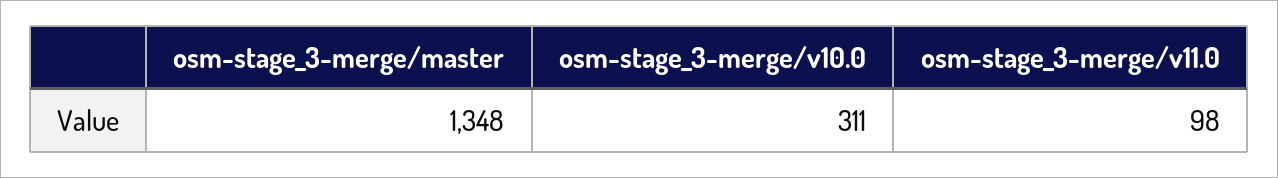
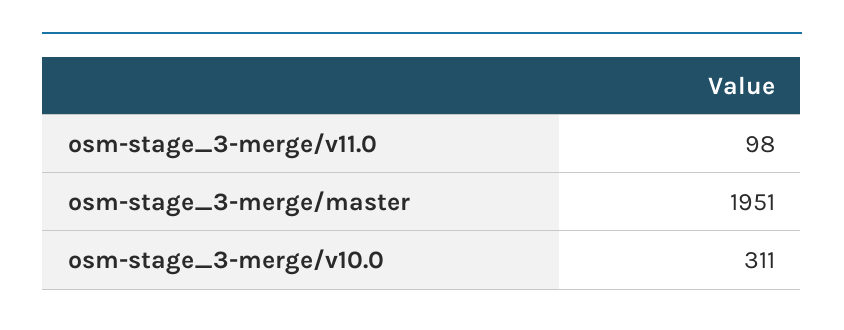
  {
-   "osm-stage_3-merge/master": 1348,
+   "osm-stage_3-merge/master": 1951,
    "osm-stage_3-merge/v10.0": 311,
    "osm-stage_3-merge/v11.0": 98
  }

